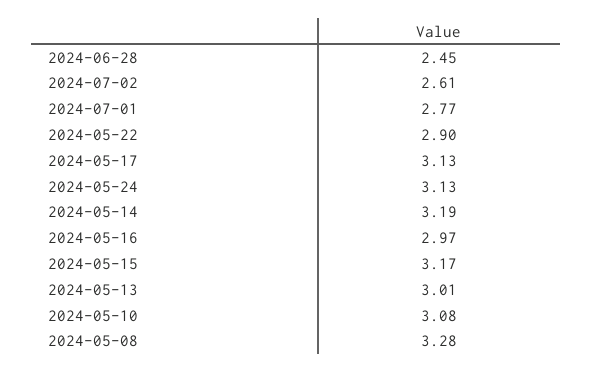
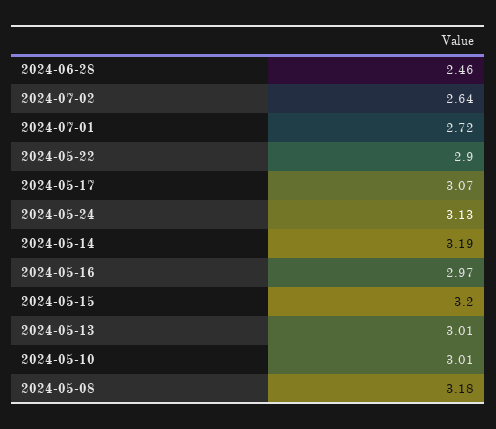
  {
-   "2024-06-28": 2.45,
+   "2024-06-28": 2.46,
-   "2024-07-02": 2.61,
+   "2024-07-02": 2.64,
-   "2024-07-01": 2.77,
+   "2024-07-01": 2.72,
    "2024-05-22": 2.9,
-   "2024-05-17": 3.13,
+   "2024-05-17": 3.07,
    "2024-05-24": 3.13,
    "2024-05-14": 3.19,
    "2024-05-16": 2.97,
-   "2024-05-15": 3.17,
+   "2024-05-15": 3.2,
    "2024-05-13": 3.01,
-   "2024-05-10": 3.08,
+   "2024-05-10": 3.01,
-   "2024-05-08": 3.28
+   "2024-05-08": 3.18
  }

